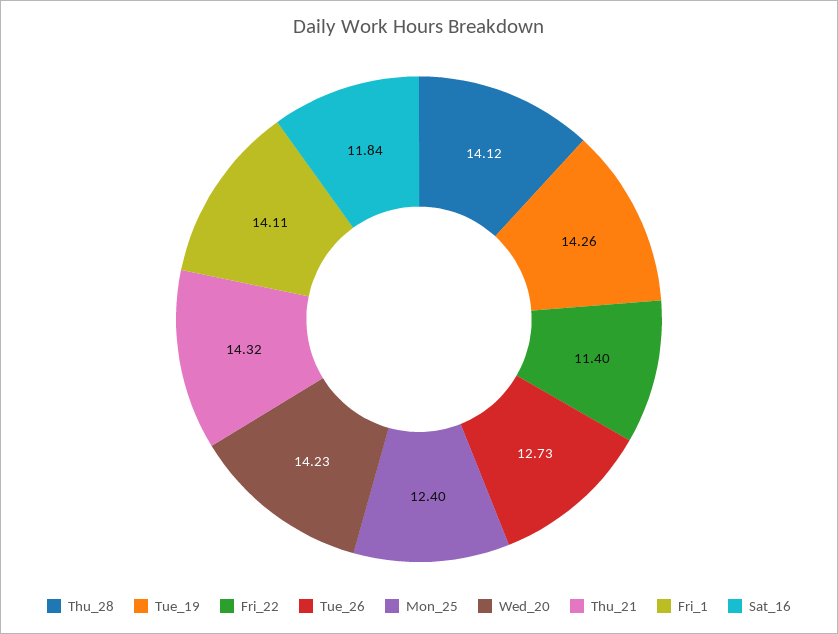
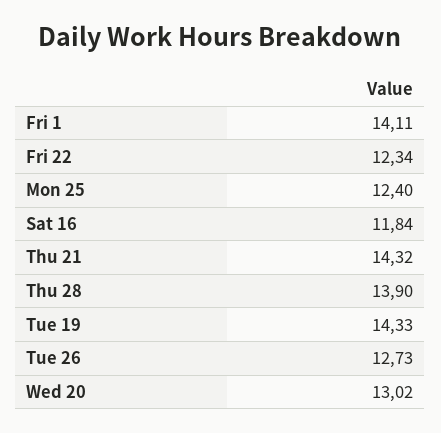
  {
-   "Thu_28": 14.12,
+   "Thu_28": 13.9,
-   "Tue_19": 14.26,
+   "Tue_19": 14.33,
-   "Fri_22": 11.4,
+   "Fri_22": 12.34,
    "Tue_26": 12.73,
    "Mon_25": 12.4,
-   "Wed_20": 14.23,
+   "Wed_20": 13.02,
    "Thu_21": 14.32,
    "Fri_1": 14.11,
    "Sat_16": 11.84
  }

